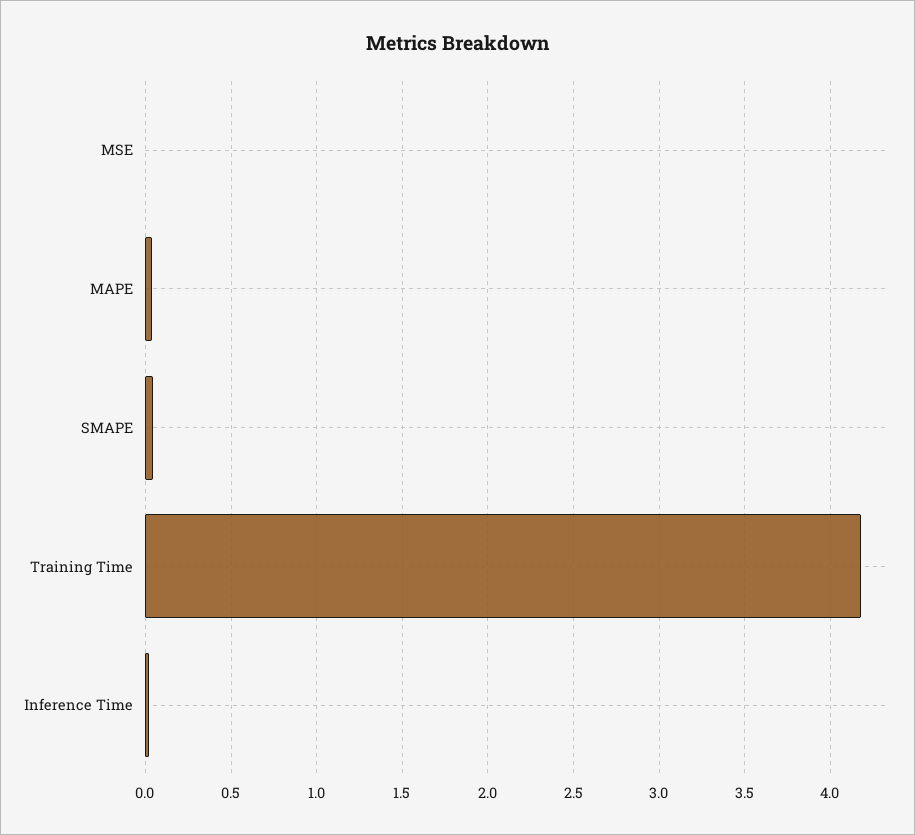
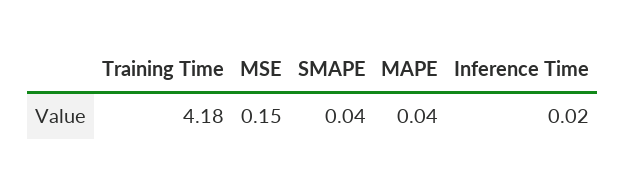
  {
-   "MSE": 0,
+   "MSE": 0.15,
    "MAPE": 0.04,
    "SMAPE": 0.04,
    "Training Time": 4.18,
    "Inference Time": 0.02
  }

